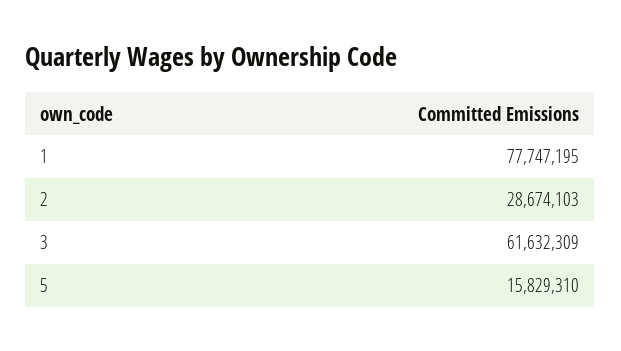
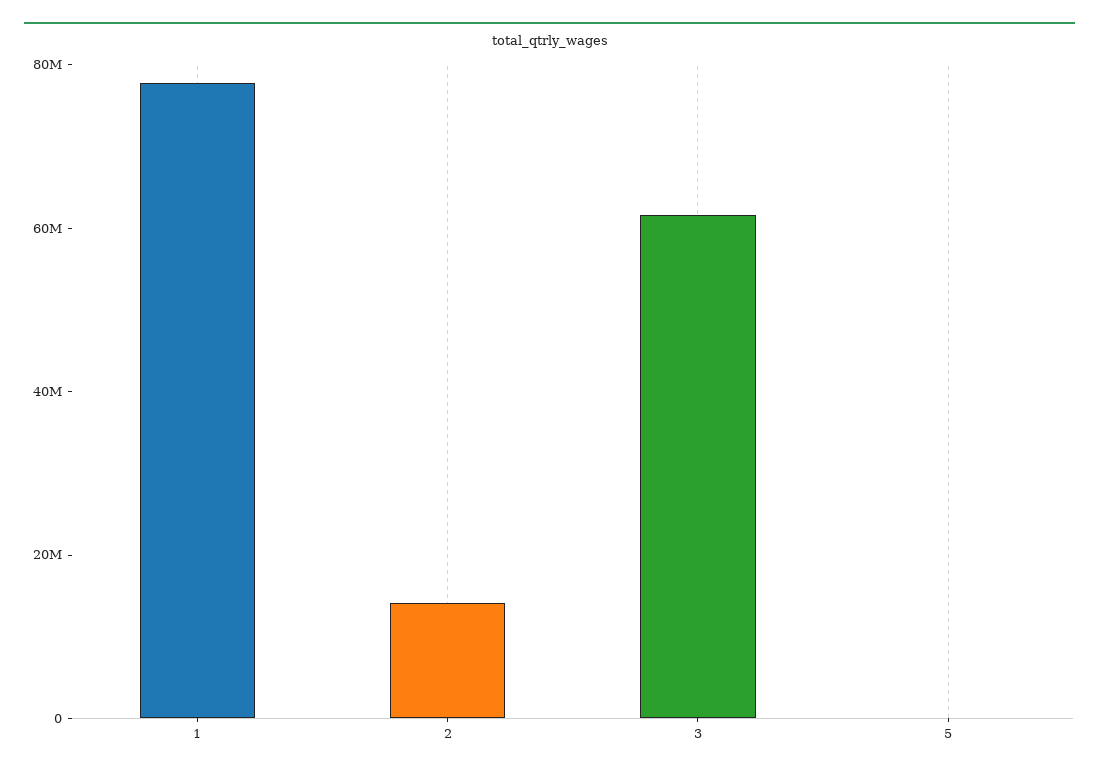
  {
    "1": 77747195,
-   "2": 28674103,
+   "2": 15000000,
    "3": 61632309,
-   "5": 15829310
+   "5": 0
  }

